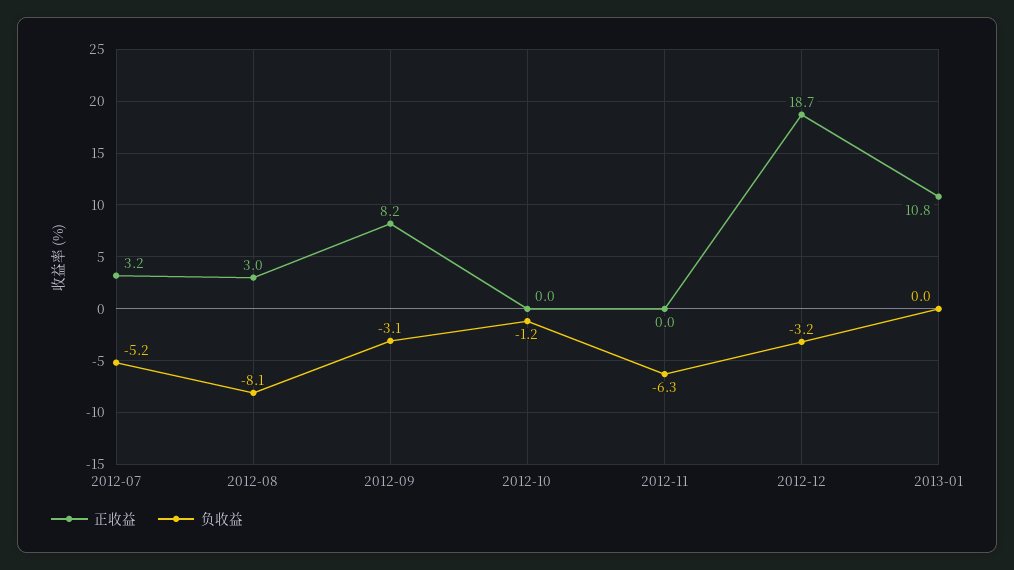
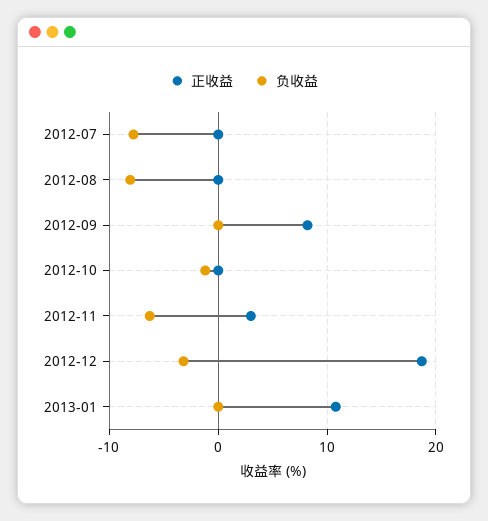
  {
    "正收益": {
-     "2012-07": 3.2,
+     "2012-07": 0,
-     "2012-08": 3,
+     "2012-08": 0,
      "2012-09": 8.2,
      "2012-10": 0,
-     "2012-11": 0,
+     "2012-11": 3,
      "2012-12": 18.7,
      "2013-01": 10.8
    },
    "负收益": {
-     "2012-07": -5.2,
+     "2012-07": -8,
      "2012-08": -8.1,
-     "2012-09": -3.1,
+     "2012-09": 0,
      "2012-10": -1.2,
      "2012-11": -6.3,
      "2012-12": -3.2,
      "2013-01": 0
    }
  }

